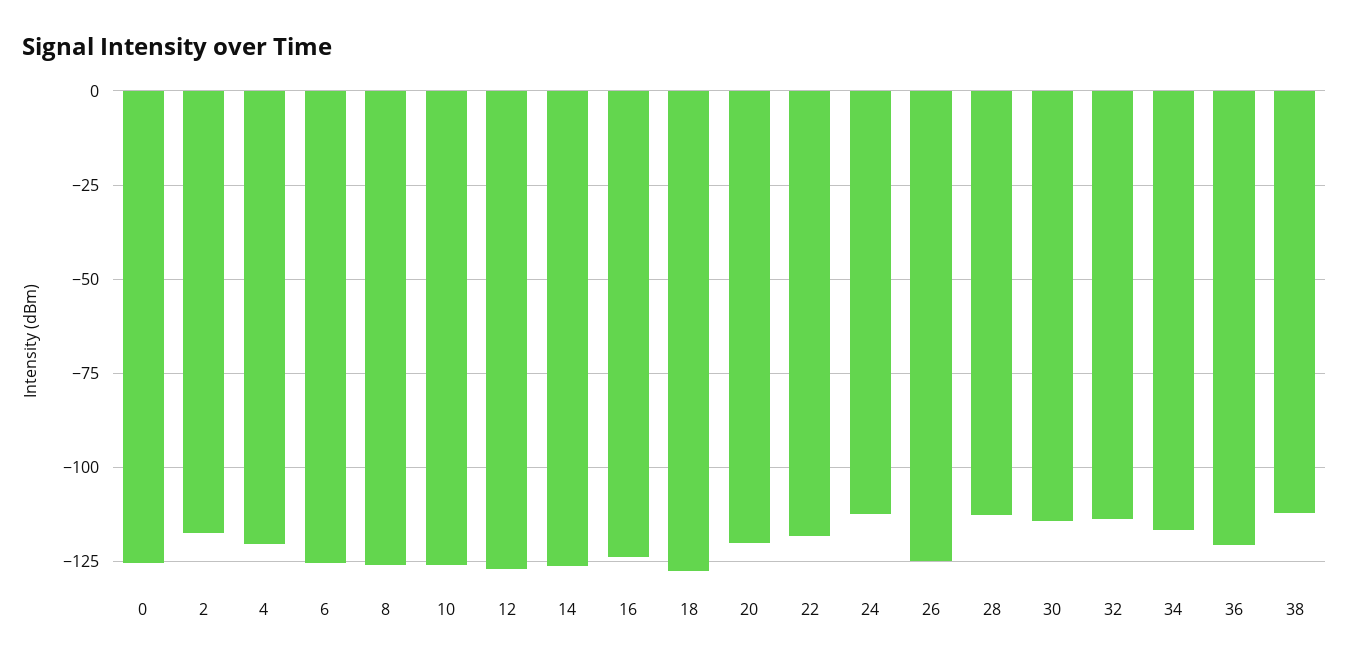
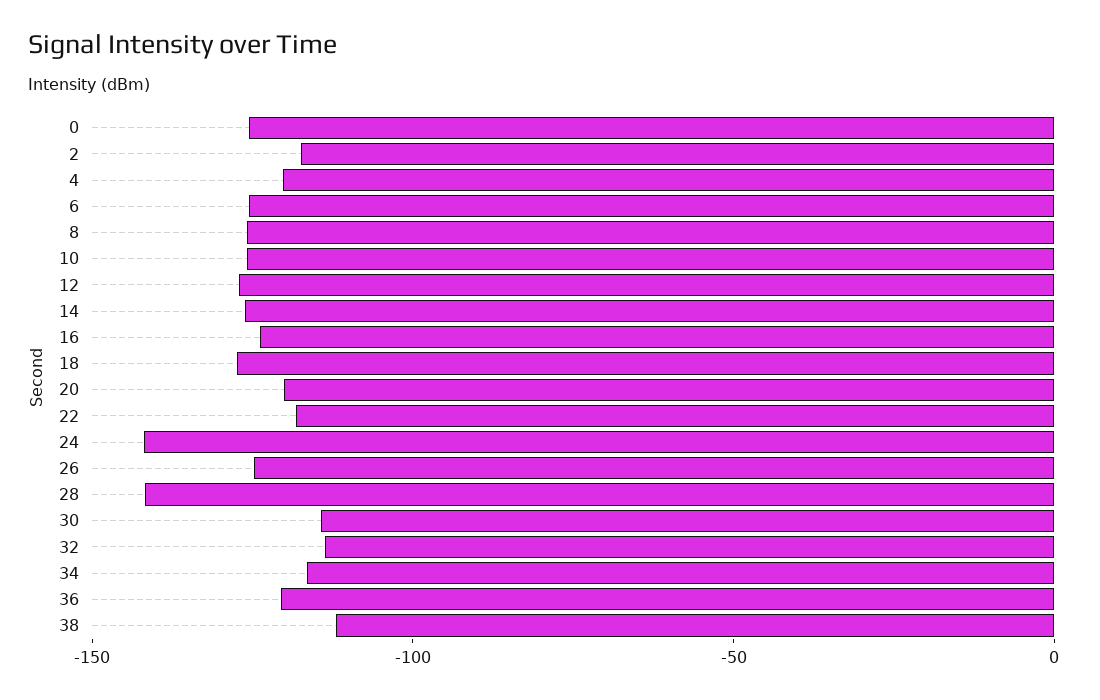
  {
    "0": -125,
    "2": -117.5,
    "4": -120,
    "6": -125,
    "8": -125,
    "10": -125,
    "12": -127.5,
    "14": -125,
    "16": -125,
    "18": -127.5,
    "20": -120,
    "22": -117.5,
-   "24": -112.5,
+   "24": -140,
    "26": -125,
-   "28": -112.5,
+   "28": -140,
    "30": -115,
    "32": -112.5,
    "34": -117.5,
    "36": -120,
    "38": -112.5
  }

